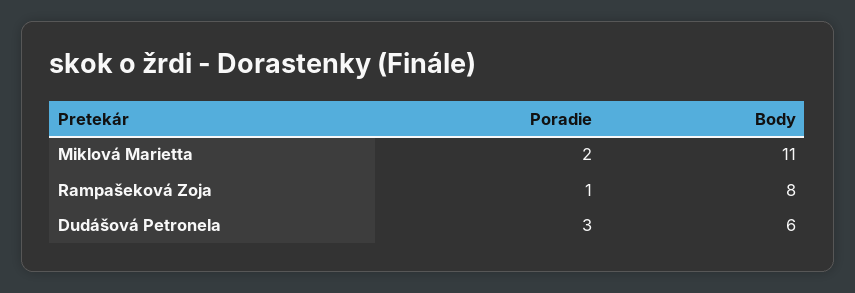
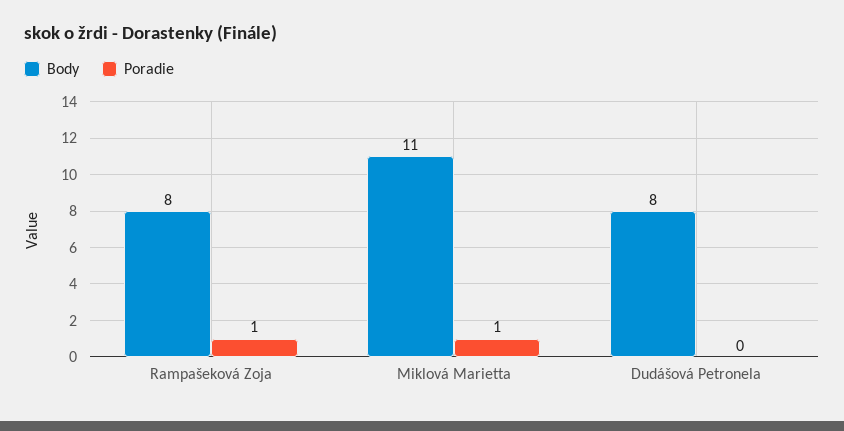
  {
    "Poradie": {
-     "Miklová Marietta": 2,
+     "Miklová Marietta": 1,
      "Rampašeková Zoja": 1,
-     "Dudášová Petronela": 3
+     "Dudášová Petronela": 0
    },
    "Body": {
      "Miklová Marietta": 11,
      "Rampašeková Zoja": 8,
-     "Dudášová Petronela": 6
+     "Dudášová Petronela": 8
    }
  }

